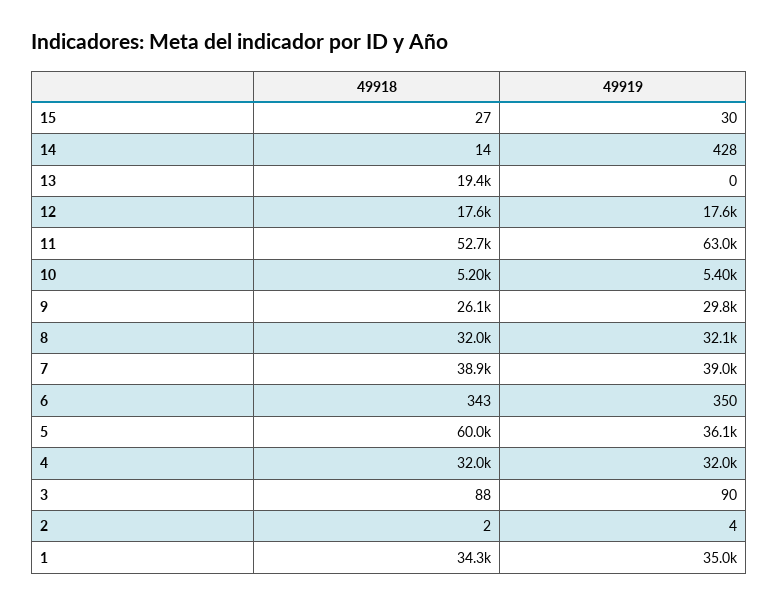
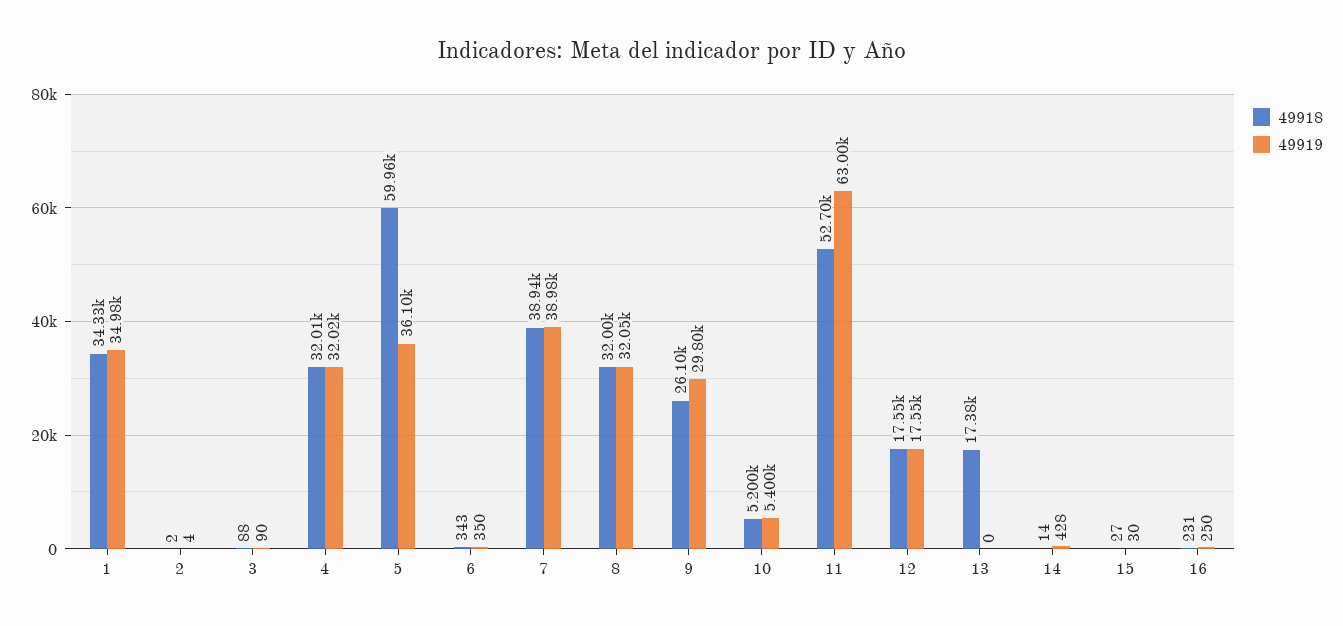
  {
    "49918": {
      "15": 27,
      "14": 14,
-     "13": 19400,
+     "13": 17380,
      "12": 17550,
      "11": 52700,
      "10": 5200,
      "9": 26100,
      "8": 32000,
      "7": 38940,
      "6": 343,
      "5": 59960,
      "4": 32010,
      "3": 88,
      "2": 2,
-     "1": 34330
+     "1": 34330,
+     "16": 231
    },
    "49919": {
      "15": 30,
      "14": 428,
      "13": 0,
      "12": 17550,
      "11": 63000,
      "10": 5400,
      "9": 29800,
      "8": 32050,
      "7": 38980,
      "6": 350,
      "5": 36100,
      "4": 32020,
      "3": 90,
      "2": 4,
-     "1": 34980
+     "1": 34980,
+     "16": 250
    }
  }

